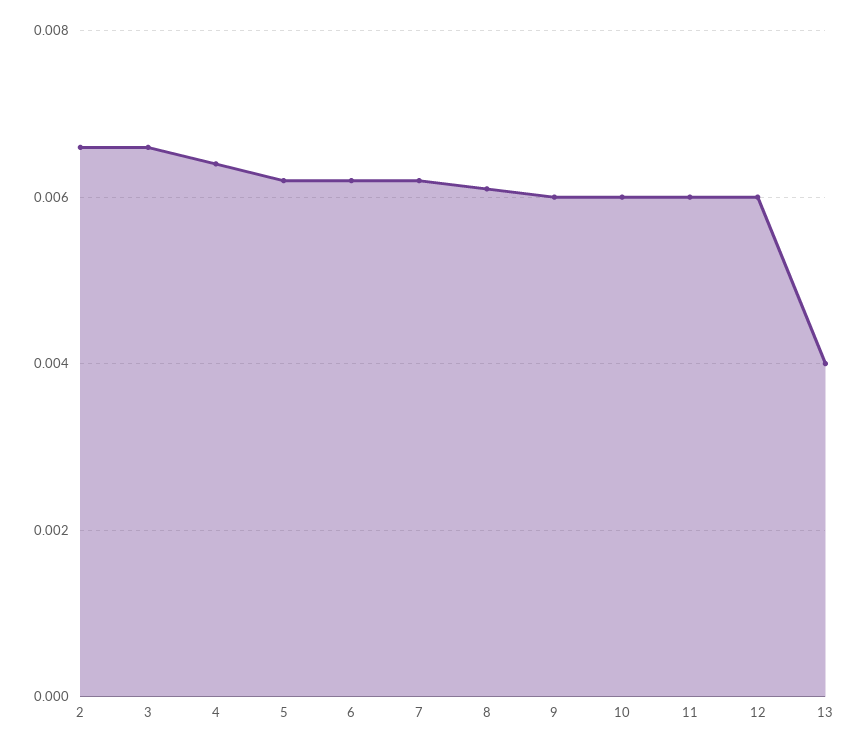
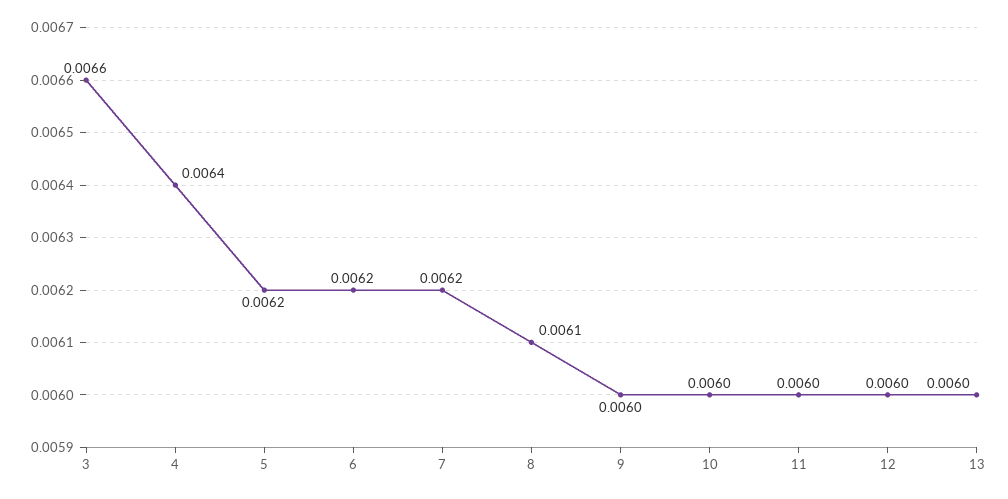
  {
-   "2": 0.0065,
    "3": 0.0066,
    "4": 0.0064,
    "5": 0.0062,
    "6": 0.0062,
    "7": 0.0062,
    "8": 0.0061,
    "9": 0.006,
    "10": 0.006,
    "11": 0.006,
    "12": 0.006,
-   "13": 0.004
+   "13": 0.006
  }

